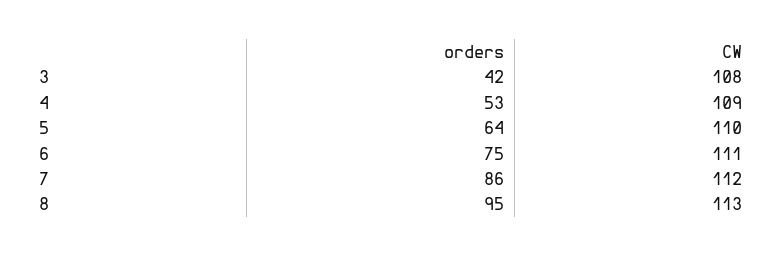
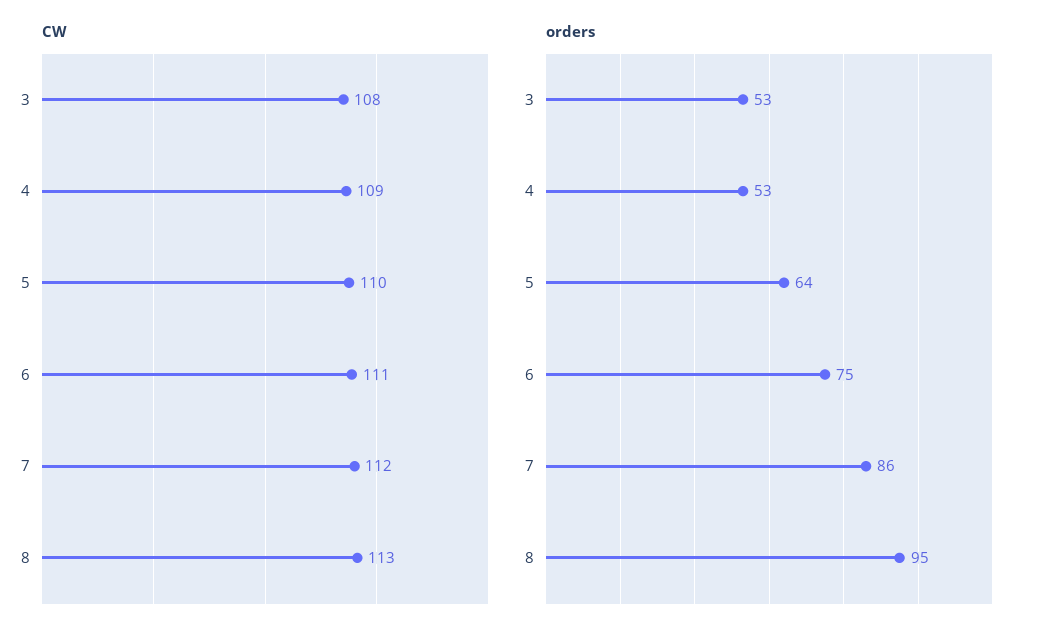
  {
    "orders": {
-     "3": 42,
+     "3": 53,
      "4": 53,
      "5": 64,
      "6": 75,
      "7": 86,
      "8": 95
    },
    "CW": {
      "3": 108,
      "4": 109,
      "5": 110,
      "6": 111,
      "7": 112,
      "8": 113
    }
  }

